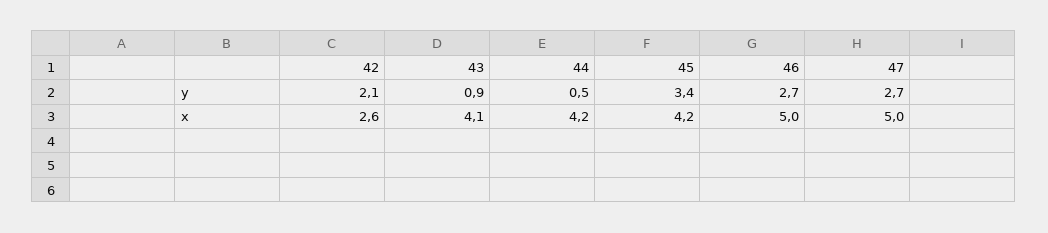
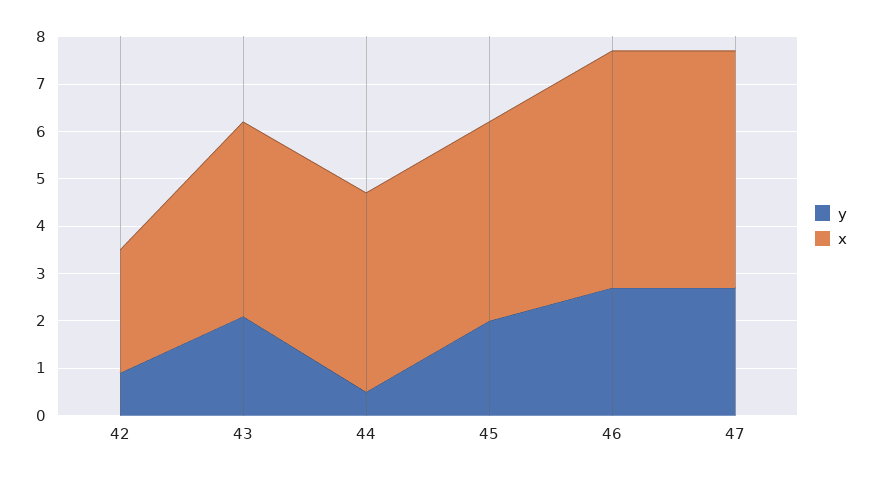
  {
    "y": {
-     "42": 2.1,
+     "42": 1,
-     "43": 0.9,
+     "43": 2,
      "44": 0.5,
-     "45": 3.4,
+     "45": 2,
      "46": 2.7,
      "47": 2.7
    },
    "x": {
      "42": 2.6,
      "43": 4.1,
      "44": 4.2,
      "45": 4.2,
      "46": 5,
      "47": 5
    }
  }

